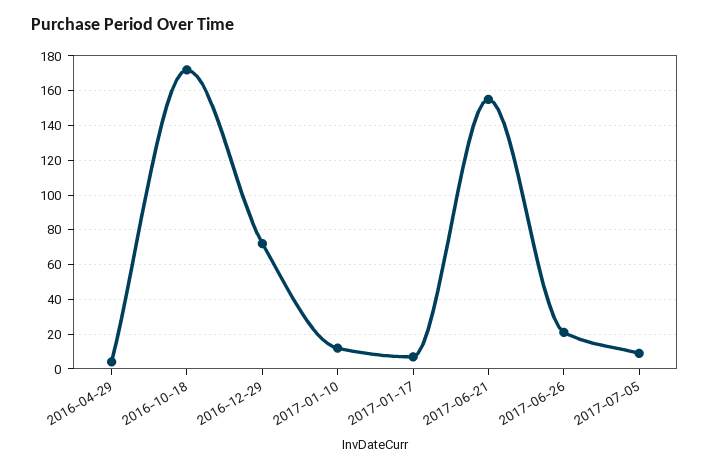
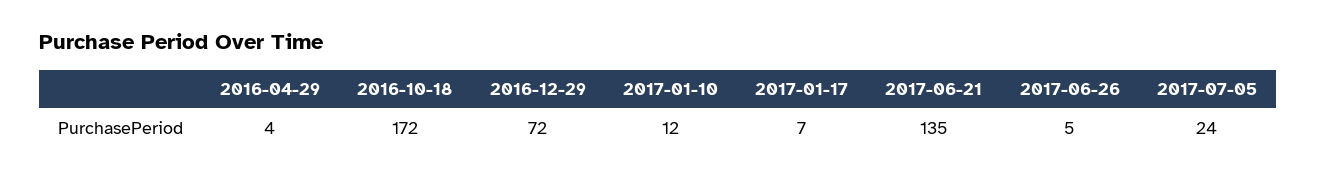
  {
    "2016-04-29": 4,
    "2016-10-18": 172,
    "2016-12-29": 72,
    "2017-01-10": 12,
    "2017-01-17": 7,
-   "2017-06-21": 155,
+   "2017-06-21": 135,
-   "2017-06-26": 20,
+   "2017-06-26": 5,
-   "2017-07-05": 10
+   "2017-07-05": 24
  }

